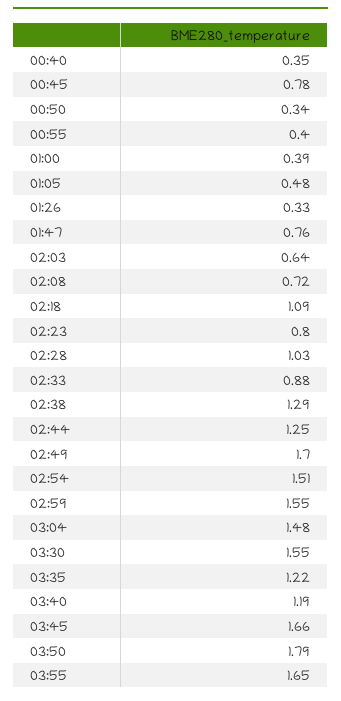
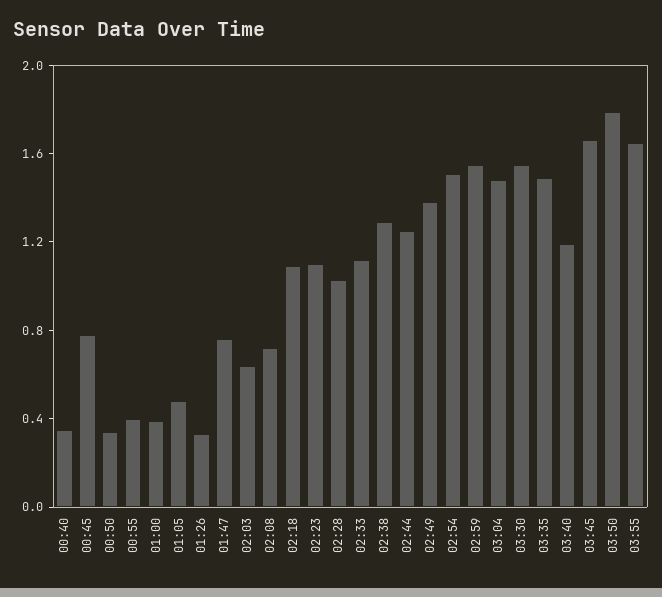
  {
    "00:40": 0.35,
    "00:45": 0.78,
    "00:50": 0.34,
    "00:55": 0.4,
    "01:00": 0.39,
    "01:05": 0.48,
    "01:26": 0.33,
    "01:47": 0.76,
    "02:03": 0.64,
    "02:08": 0.72,
    "02:18": 1.09,
-   "02:23": 0.8,
+   "02:23": 1.1,
    "02:28": 1.03,
-   "02:33": 0.88,
+   "02:33": 1.1,
    "02:38": 1.29,
    "02:44": 1.25,
-   "02:49": 1.7,
+   "02:49": 1.4,
    "02:54": 1.51,
    "02:59": 1.55,
    "03:04": 1.48,
    "03:30": 1.55,
-   "03:35": 1.22,
+   "03:35": 1.5,
    "03:40": 1.19,
    "03:45": 1.66,
    "03:50": 1.79,
    "03:55": 1.65
  }

